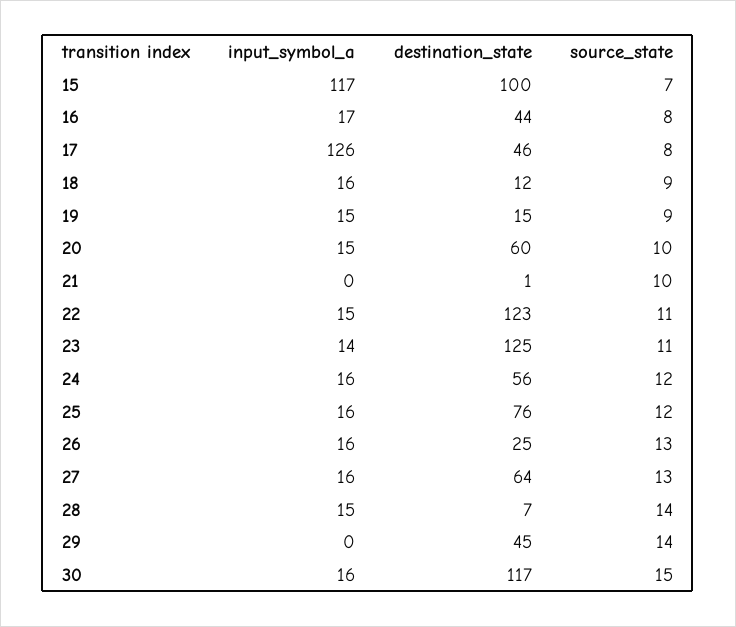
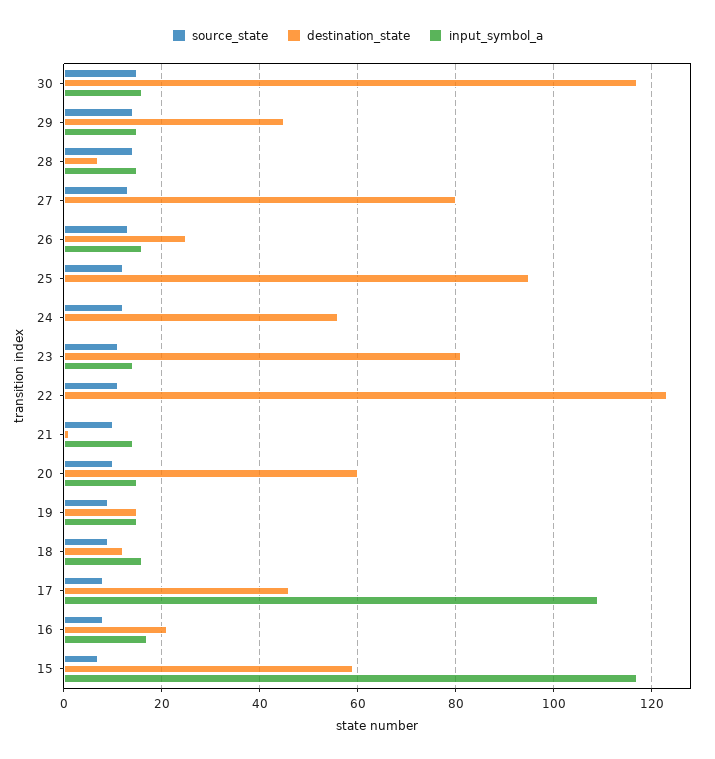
  {
    "input_symbol_a": {
      "15": 117,
      "16": 17,
-     "17": 126,
+     "17": 110,
      "18": 16,
      "19": 15,
      "20": 15,
-     "21": 0,
+     "21": 15,
-     "22": 15,
+     "22": 0,
      "23": 14,
-     "24": 16,
+     "24": 0,
-     "25": 16,
+     "25": 0,
      "26": 16,
-     "27": 16,
+     "27": 0,
      "28": 15,
-     "29": 0,
+     "29": 15,
      "30": 16
    },
    "destination_state": {
-     "15": 100,
+     "15": 60,
-     "16": 44,
+     "16": 20,
      "17": 46,
      "18": 12,
      "19": 15,
      "20": 60,
      "21": 1,
      "22": 123,
-     "23": 125,
+     "23": 80,
      "24": 56,
-     "25": 76,
+     "25": 95,
      "26": 25,
-     "27": 64,
+     "27": 80,
      "28": 7,
      "29": 45,
      "30": 117
    },
    "source_state": {
      "15": 7,
      "16": 8,
      "17": 8,
      "18": 9,
      "19": 9,
      "20": 10,
      "21": 10,
      "22": 11,
      "23": 11,
      "24": 12,
      "25": 12,
      "26": 13,
      "27": 13,
      "28": 14,
      "29": 14,
      "30": 15
    }
  }

